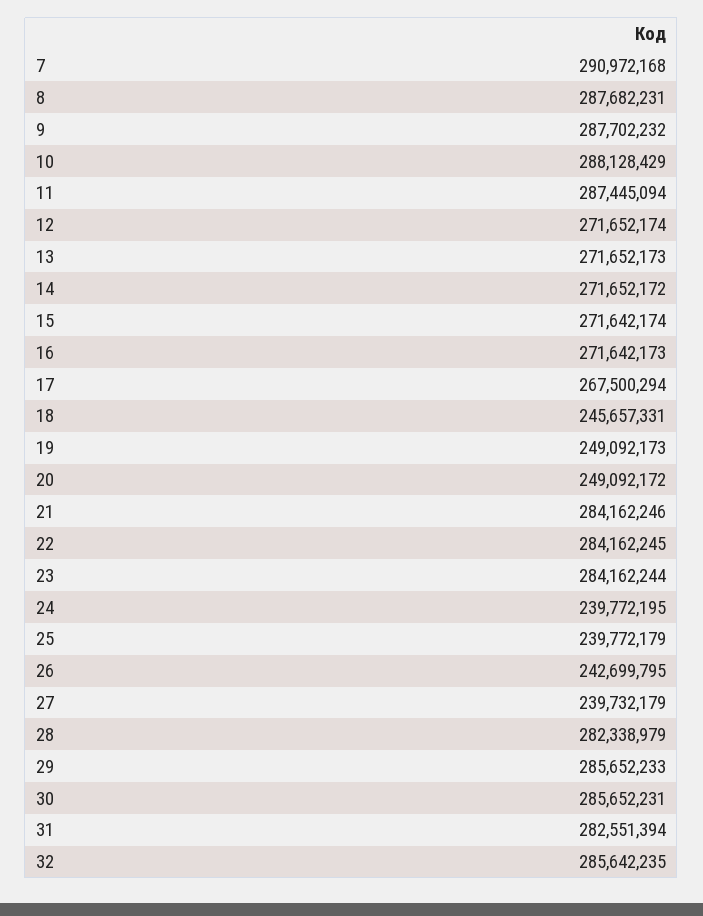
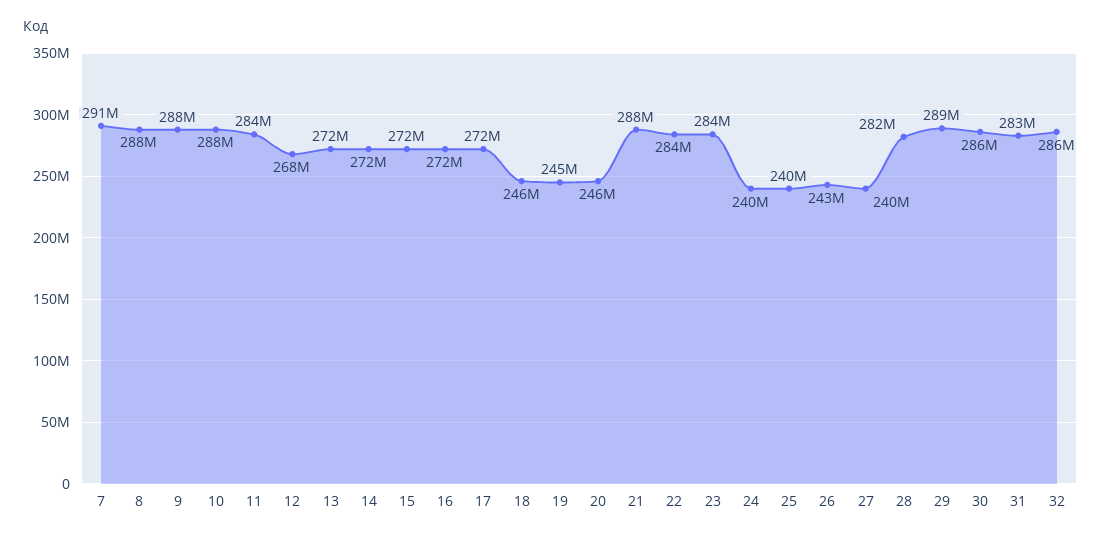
  {
    "7": 290972168,
    "8": 287682231,
    "9": 287702232,
    "10": 288128429,
-   "11": 287445094,
+   "11": 284000000,
-   "12": 271652174,
+   "12": 268000000,
    "13": 271652173,
    "14": 271652172,
    "15": 271642174,
    "16": 271642173,
-   "17": 267500294,
+   "17": 272000000,
    "18": 245657331,
-   "19": 249092173,
+   "19": 245000000,
-   "20": 249092172,
+   "20": 246000000,
-   "21": 284162246,
+   "21": 288000000,
    "22": 284162245,
    "23": 284162244,
    "24": 239772195,
    "25": 239772179,
    "26": 242699795,
    "27": 239732179,
    "28": 282338979,
-   "29": 285652233,
+   "29": 289000000,
    "30": 285652231,
    "31": 282551394,
    "32": 285642235
  }

